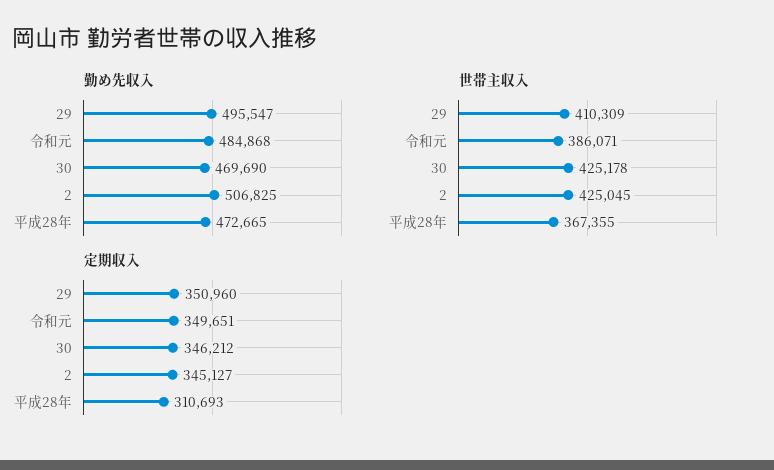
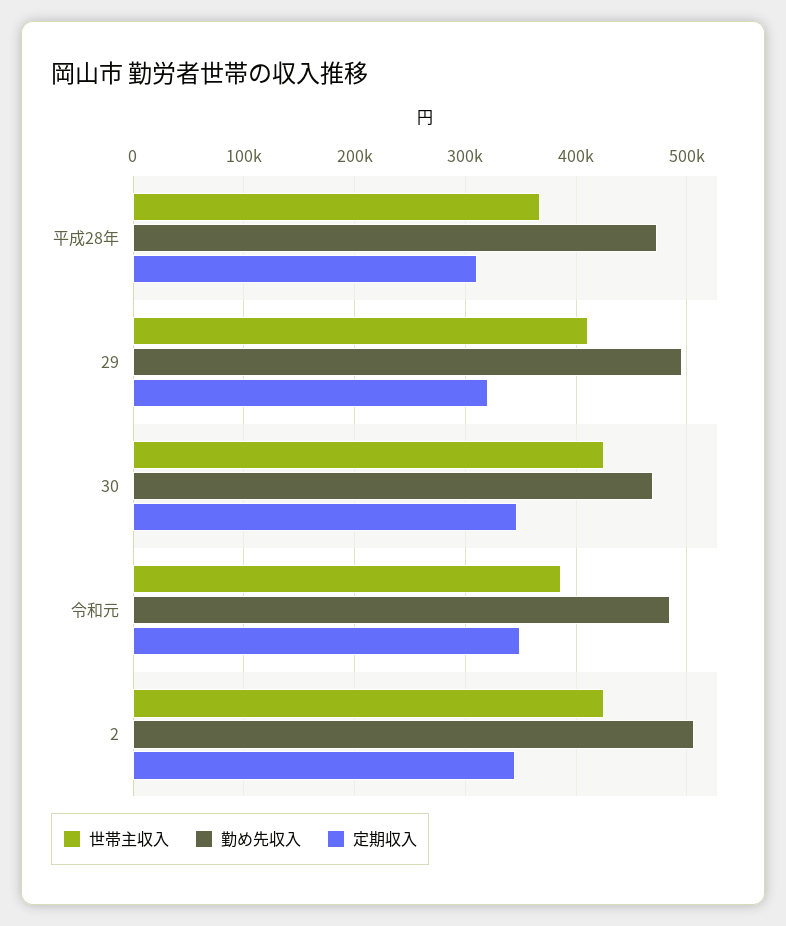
  {
    "勤め先収入": {
      "29": 495547,
      "令和元": 484868,
      "30": 469690,
      "2": 506825,
      "平成28年": 472665
    },
    "世帯主収入": {
      "29": 410309,
      "令和元": 386071,
      "30": 425178,
      "2": 425045,
      "平成28年": 367355
    },
    "定期収入": {
-     "29": 350960,
+     "29": 320000,
      "令和元": 349651,
      "30": 346212,
      "2": 345127,
      "平成28年": 310693
    }
  }

